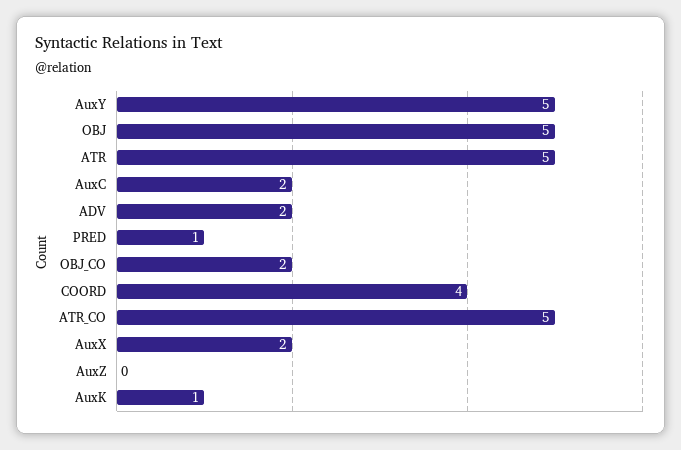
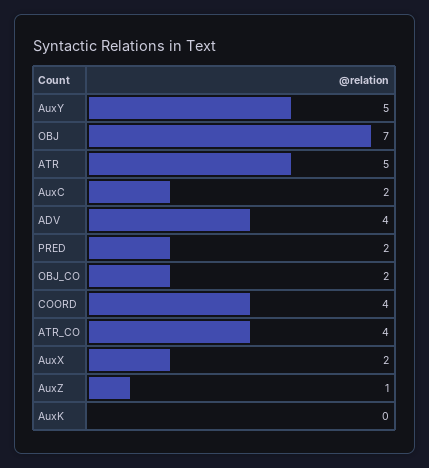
  {
    "AuxY": 5,
-   "OBJ": 5,
+   "OBJ": 7,
    "ATR": 5,
    "AuxC": 2,
-   "ADV": 2,
+   "ADV": 4,
-   "PRED": 1,
+   "PRED": 2,
    "OBJ_CO": 2,
    "COORD": 4,
-   "ATR_CO": 5,
+   "ATR_CO": 4,
    "AuxX": 2,
-   "AuxZ": 0,
+   "AuxZ": 1,
-   "AuxK": 1
+   "AuxK": 0
  }

